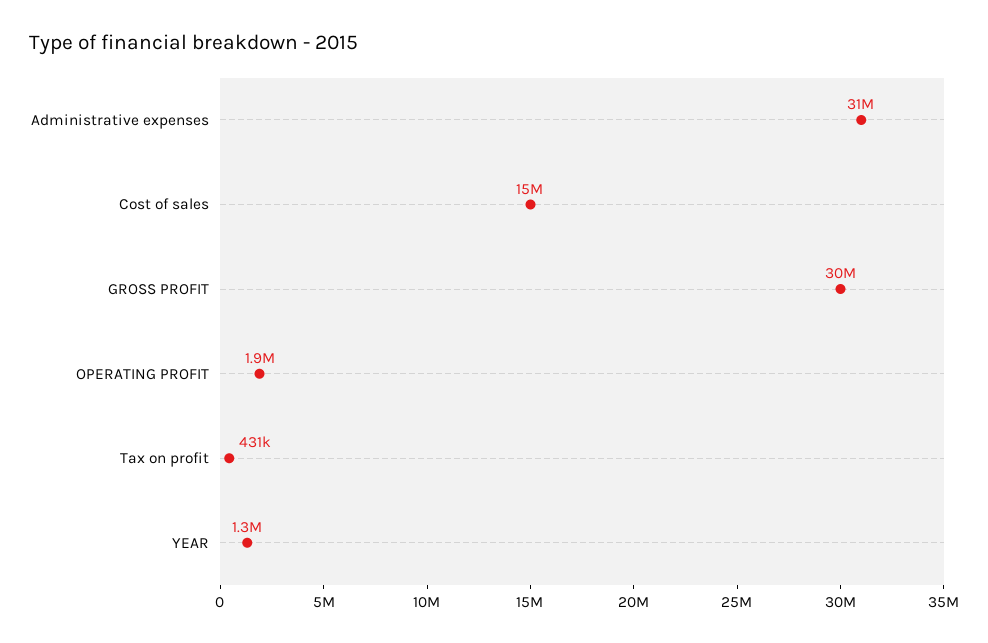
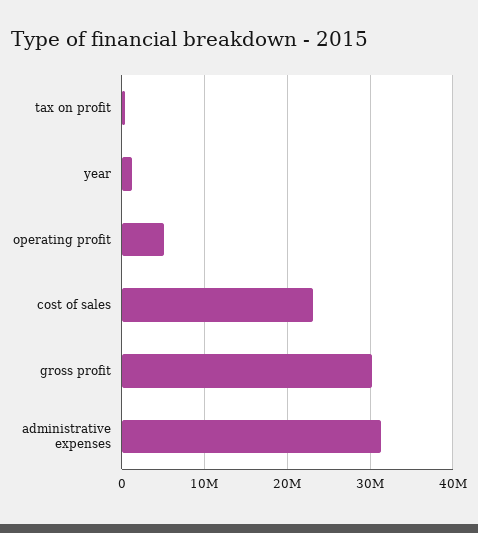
  {
    "Administrative expenses": 31000000,
-   "Cost of sales": 15000000,
+   "Cost of sales": 23000000,
    "GROSS PROFIT": 30000000,
-   "OPERATING PROFIT": 1900000,
+   "OPERATING PROFIT": 5000000,
    "Tax on profit": 431000,
    "YEAR": 1300000
  }

